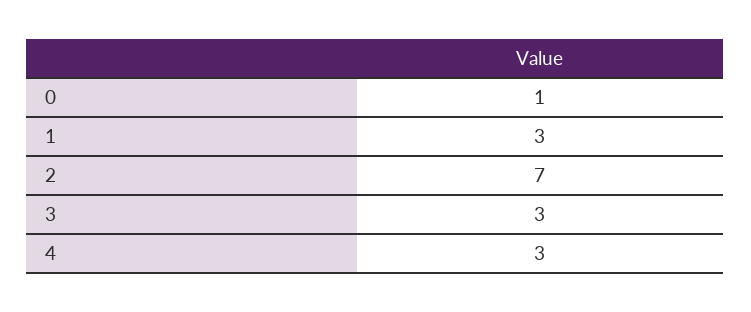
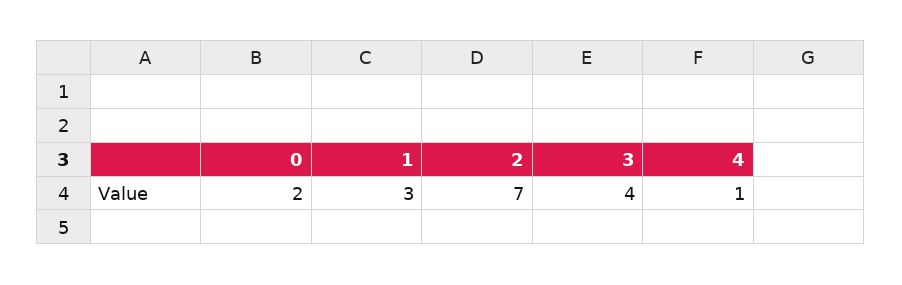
  {
-   "0": 1,
+   "0": 2,
    "1": 3,
    "2": 7,
-   "3": 3,
+   "3": 4,
-   "4": 3
+   "4": 1
  }

